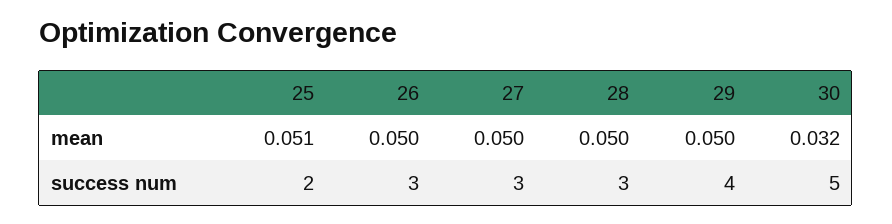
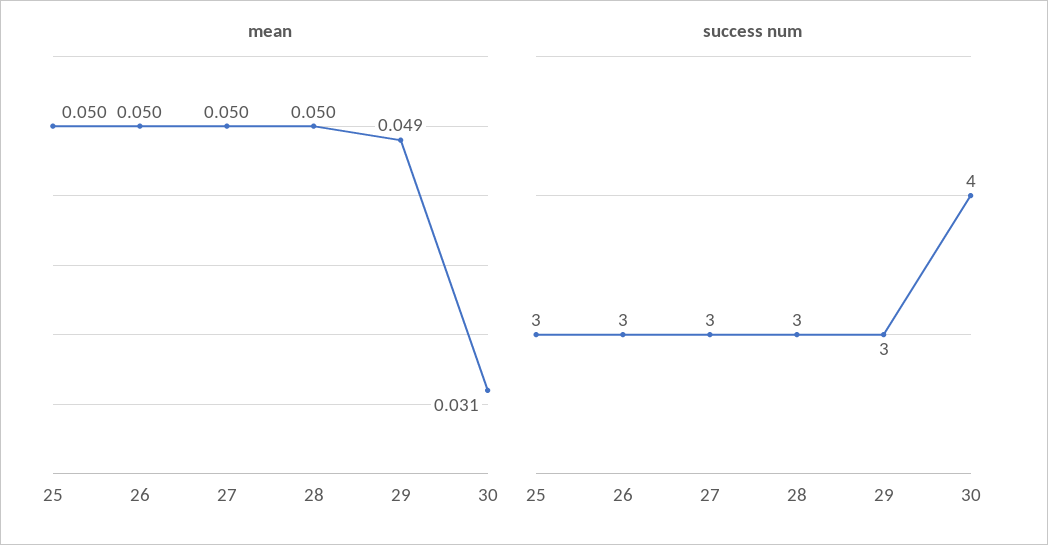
  {
    "mean": {
-     "25": 0.051,
+     "25": 0.05,
      "26": 0.05,
      "27": 0.05,
      "28": 0.05,
-     "29": 0.05,
+     "29": 0.049,
-     "30": 0.032
+     "30": 0.031
    },
    "success num": {
-     "25": 2,
+     "25": 3,
      "26": 3,
      "27": 3,
      "28": 3,
-     "29": 4,
+     "29": 3,
-     "30": 5
+     "30": 4
    }
  }

